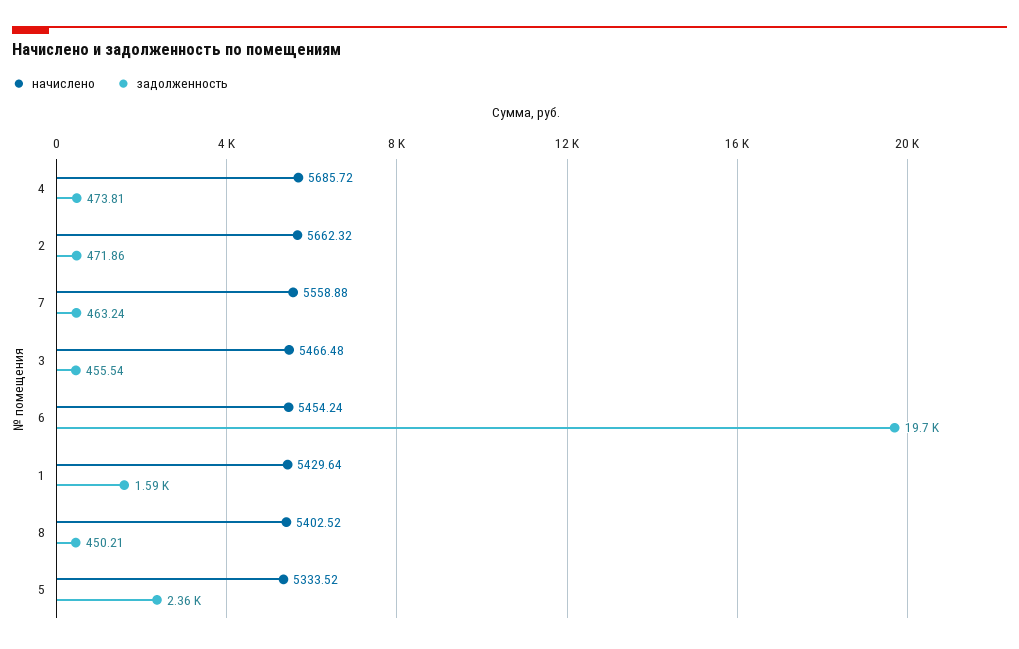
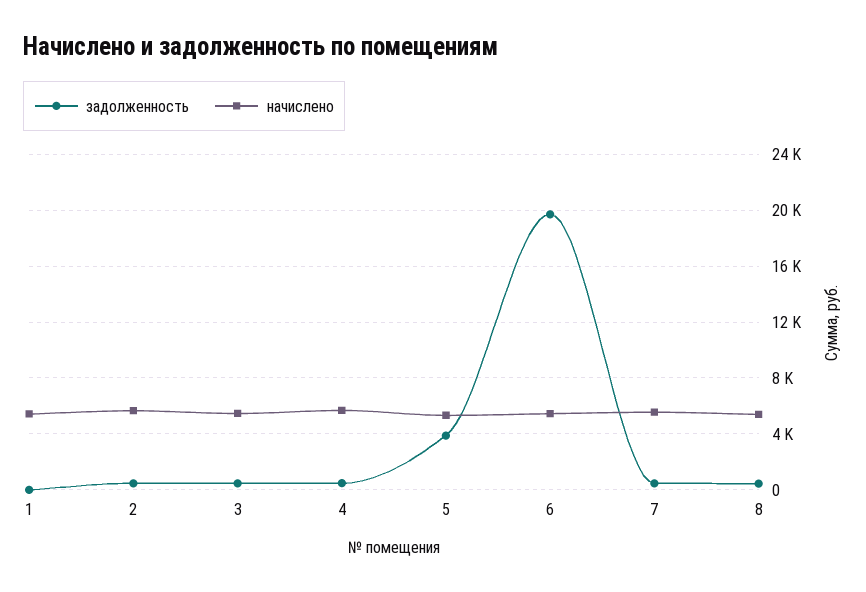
  {
    "начислено": {
      "4": 5685.72,
      "2": 5662.32,
      "7": 5558.88,
      "3": 5466.48,
      "6": 5454.24,
      "1": 5429.64,
      "8": 5402.52,
      "5": 5333.52
    },
    "задолженность": {
      "4": 473.81,
      "2": 471.86,
      "7": 463.24,
      "3": 455.54,
      "6": 19700,
-     "1": 1590,
+     "1": 0,
      "8": 450.21,
-     "5": 2360
+     "5": 4000
    }
  }

